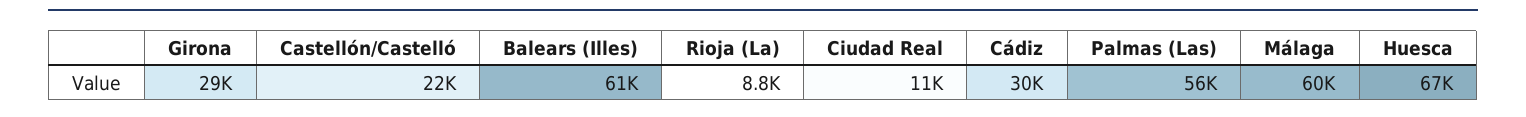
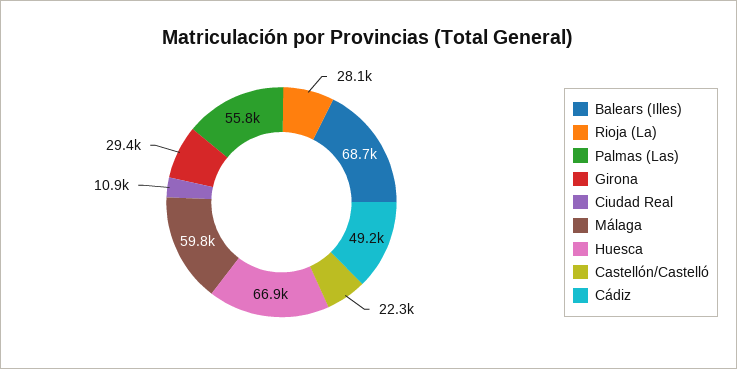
  {
    "Girona": 29400,
    "Castellón/Castelló": 22300,
-   "Balears (Illes)": 61000,
+   "Balears (Illes)": 68700,
-   "Rioja (La)": 8800,
+   "Rioja (La)": 28100,
    "Ciudad Real": 10900,
-   "Cádiz": 30000,
+   "Cádiz": 49200,
    "Palmas (Las)": 55800,
    "Málaga": 59800,
    "Huesca": 66900
  }

